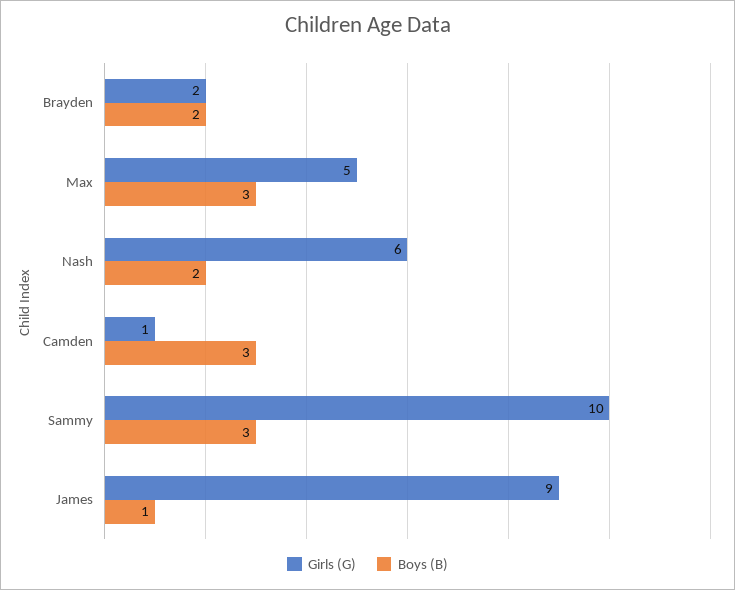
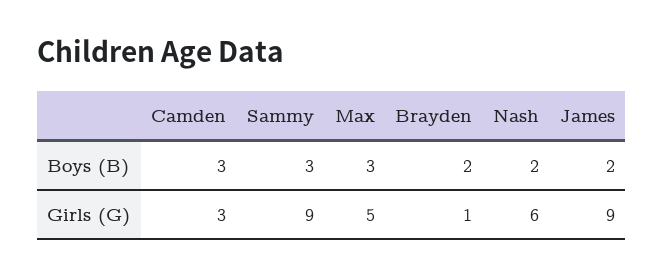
  {
    "Girls (G)": {
-     "Brayden": 2,
+     "Brayden": 1,
      "Max": 5,
      "Nash": 6,
-     "Camden": 1,
+     "Camden": 3,
-     "Sammy": 10,
+     "Sammy": 9,
      "James": 9
    },
    "Boys (B)": {
      "Brayden": 2,
      "Max": 3,
      "Nash": 2,
      "Camden": 3,
      "Sammy": 3,
-     "James": 1
+     "James": 2
    }
  }

